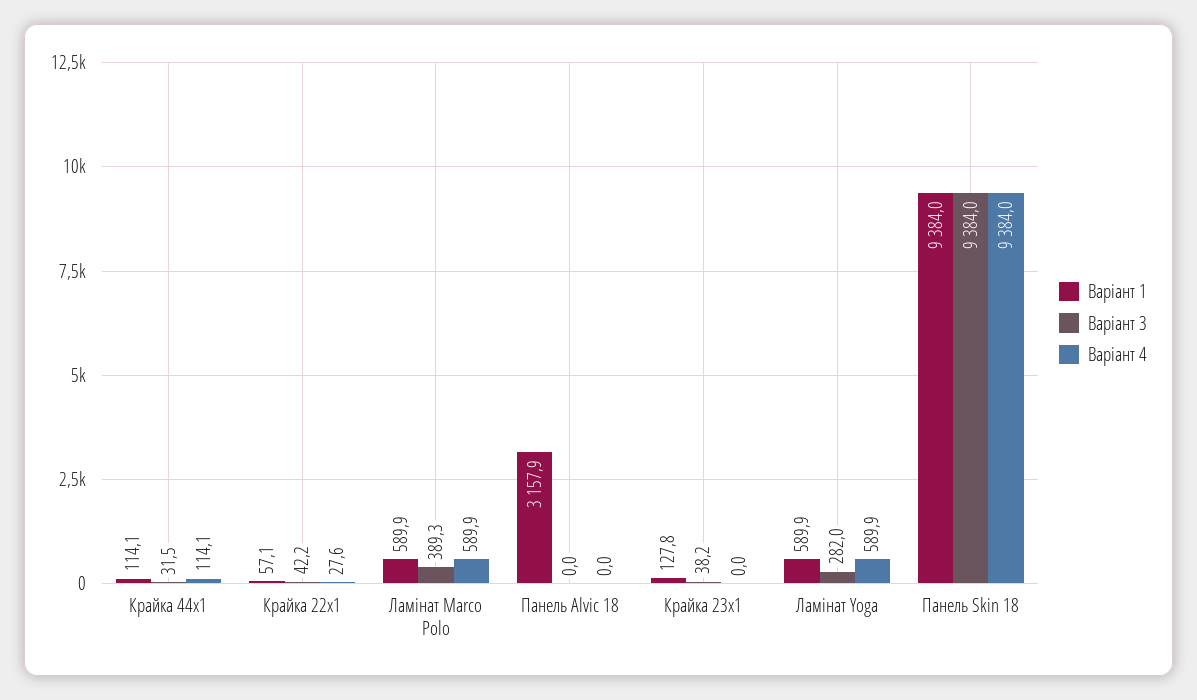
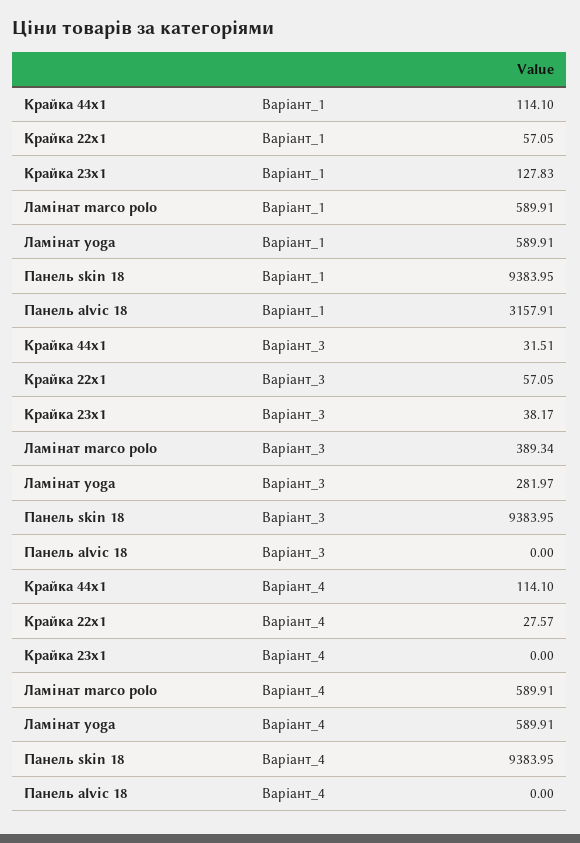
  {
    "Варіант 1": {
      "Крайка 44x1": 114.1,
      "Крайка 22x1": 57.05,
      "Ламінат Marco Polo": 589.91,
      "Панель Alvic 18": 3157.91,
      "Крайка 23x1": 127.83,
      "Ламінат Yoga": 589.91,
      "Панель Skin 18": 9383.95
    },
    "Варіант 3": {
      "Крайка 44x1": 31.51,
-     "Крайка 22x1": 42.2,
+     "Крайка 22x1": 57.05,
      "Ламінат Marco Polo": 389.34,
      "Панель Alvic 18": 0,
      "Крайка 23x1": 38.17,
      "Ламінат Yoga": 281.97,
      "Панель Skin 18": 9383.95
    },
    "Варіант 4": {
      "Крайка 44x1": 114.1,
      "Крайка 22x1": 27.57,
      "Ламінат Marco Polo": 589.91,
      "Панель Alvic 18": 0,
      "Крайка 23x1": 0,
      "Ламінат Yoga": 589.91,
      "Панель Skin 18": 9383.95
    }
  }

